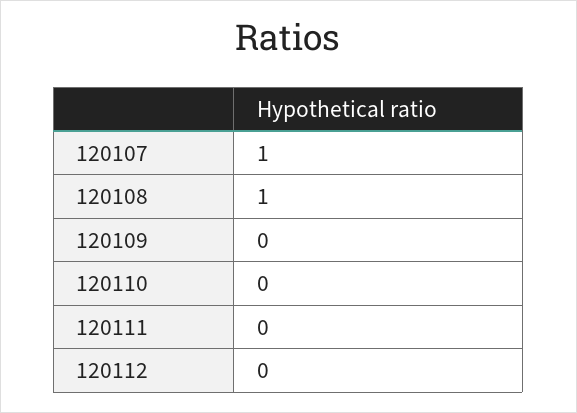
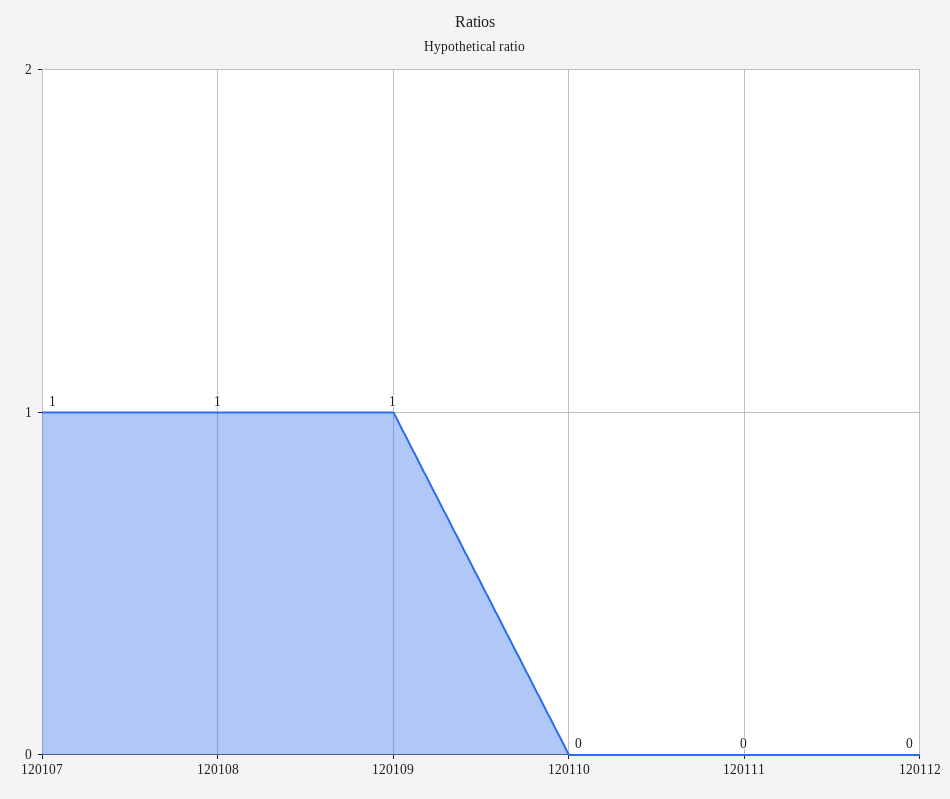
  {
    "120107": 1,
    "120108": 1,
-   "120109": 0,
+   "120109": 1,
    "120110": 0,
    "120111": 0,
    "120112": 0
  }

